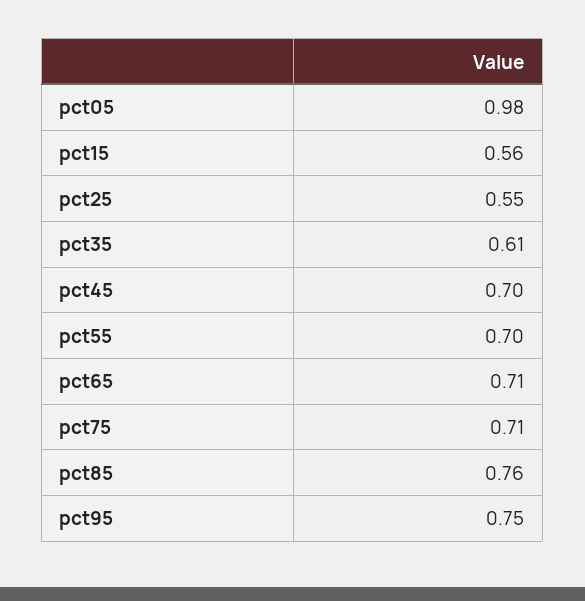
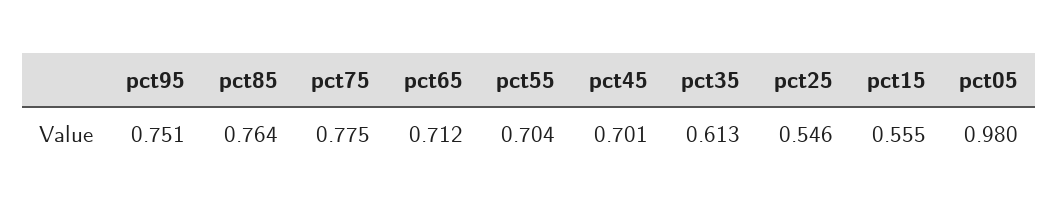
  {
    "pct05": 0.98,
    "pct15": 0.555,
    "pct25": 0.546,
    "pct35": 0.613,
    "pct45": 0.701,
    "pct55": 0.704,
    "pct65": 0.712,
-   "pct75": 0.71,
+   "pct75": 0.775,
    "pct85": 0.764,
    "pct95": 0.751
  }

